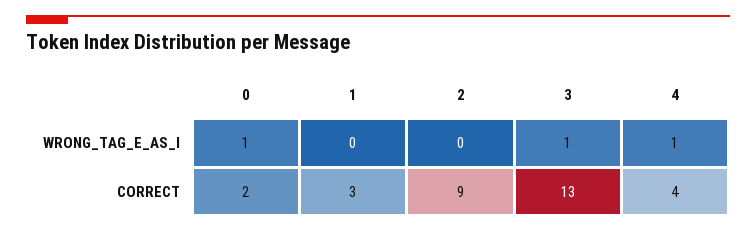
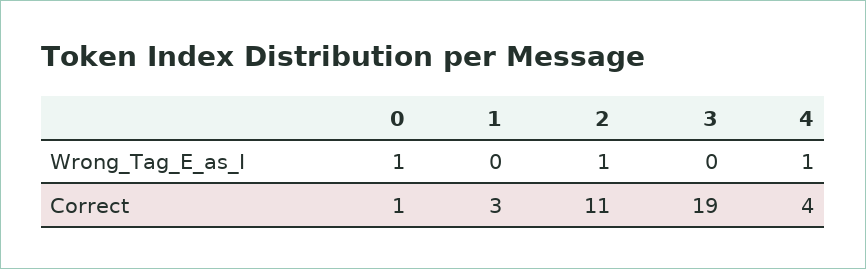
  {
    "0": {
      "WRONG_TAG_E_AS_I": 1,
-     "CORRECT": 2
+     "CORRECT": 1
    },
    "1": {
      "WRONG_TAG_E_AS_I": 0,
      "CORRECT": 3
    },
    "2": {
-     "WRONG_TAG_E_AS_I": 0,
+     "WRONG_TAG_E_AS_I": 1,
-     "CORRECT": 9
+     "CORRECT": 11
    },
    "3": {
-     "WRONG_TAG_E_AS_I": 1,
+     "WRONG_TAG_E_AS_I": 0,
-     "CORRECT": 13
+     "CORRECT": 19
    },
    "4": {
      "WRONG_TAG_E_AS_I": 1,
      "CORRECT": 4
    }
  }

